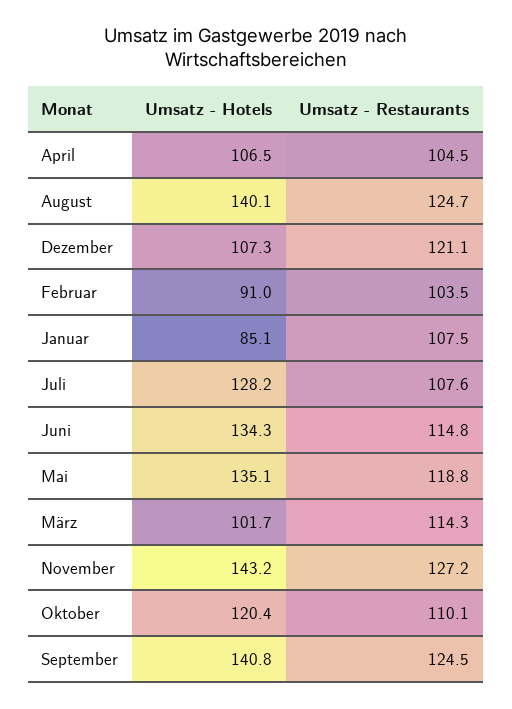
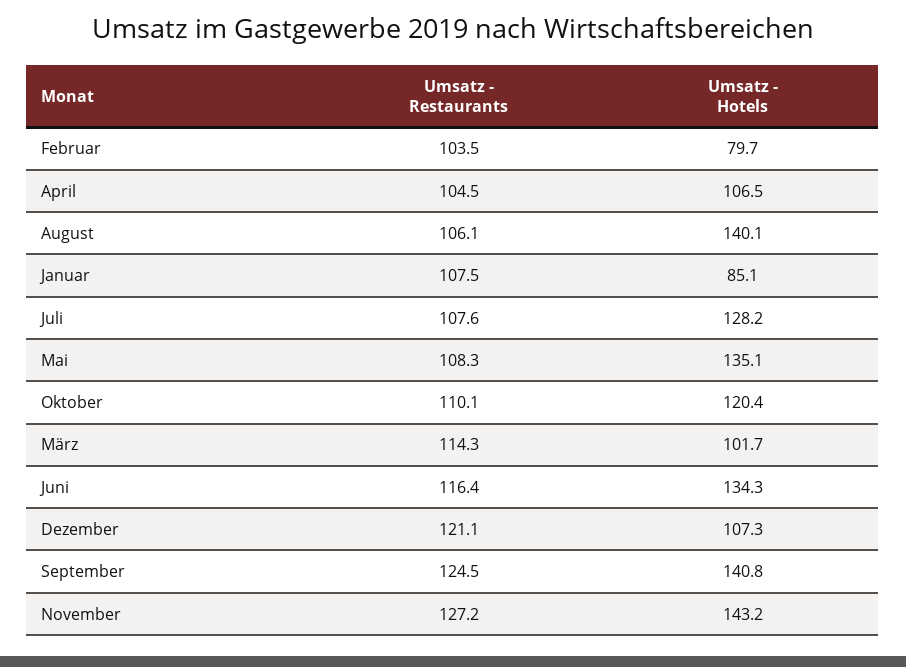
  {
    "Umsatz - Hotels": {
      "April": 106.5,
      "August": 140.1,
      "Dezember": 107.3,
-     "Februar": 91,
+     "Februar": 79.7,
      "Januar": 85.1,
      "Juli": 128.2,
      "Juni": 134.3,
      "Mai": 135.1,
      "März": 101.7,
      "November": 143.2,
      "Oktober": 120.4,
      "September": 140.8
    },
    "Umsatz - Restaurants": {
      "April": 104.5,
-     "August": 124.7,
+     "August": 106.1,
      "Dezember": 121.1,
      "Februar": 103.5,
      "Januar": 107.5,
      "Juli": 107.6,
-     "Juni": 114.8,
+     "Juni": 116.4,
-     "Mai": 118.8,
+     "Mai": 108.3,
      "März": 114.3,
      "November": 127.2,
      "Oktober": 110.1,
      "September": 124.5
    }
  }

